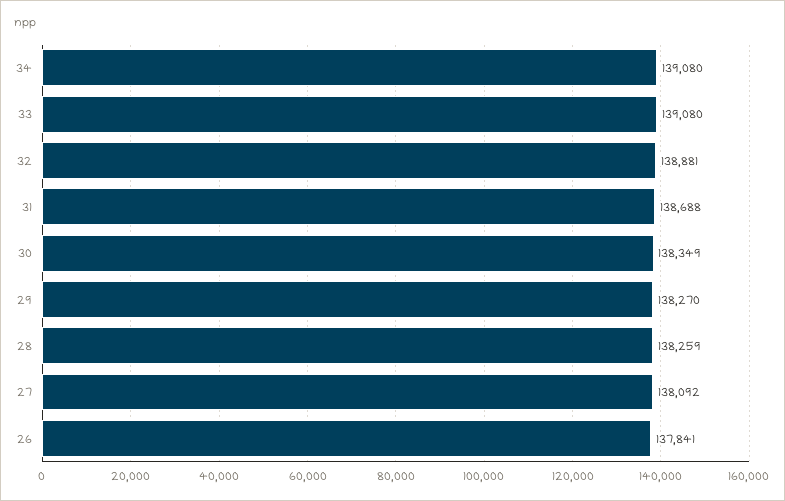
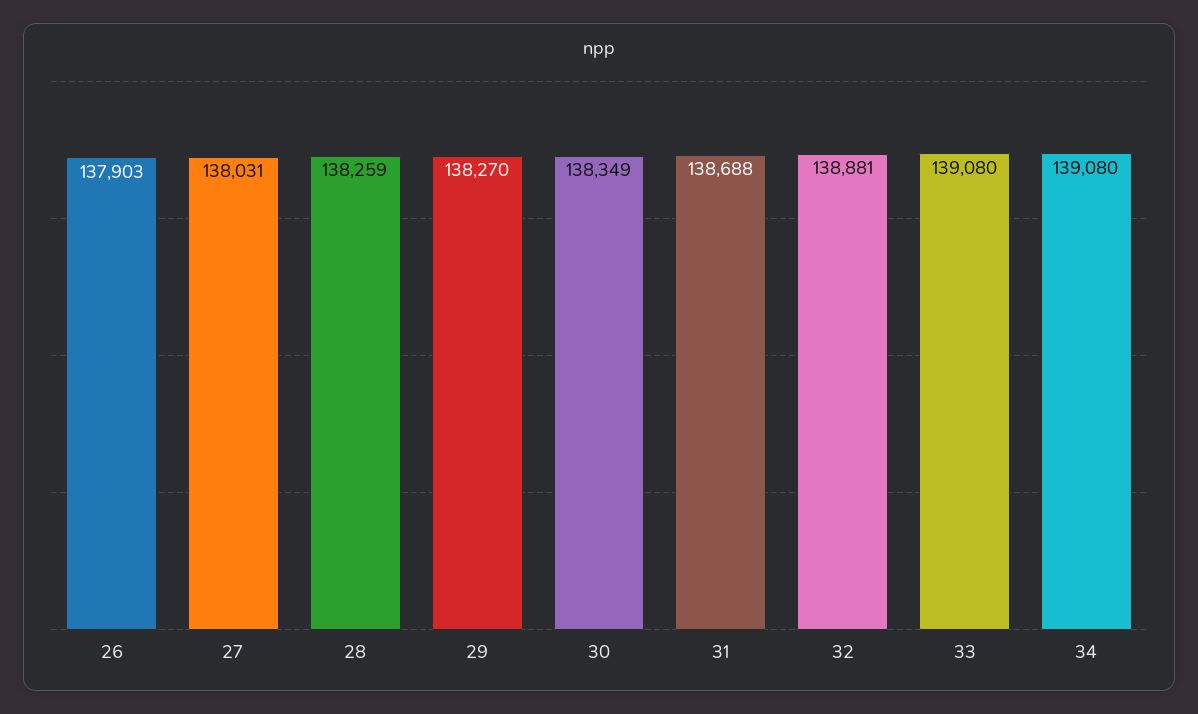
  {
    "34": 139080,
    "33": 139080,
    "32": 138881,
    "31": 138688,
    "30": 138349,
    "29": 138270,
    "28": 138259,
-   "27": 138092,
+   "27": 138031,
-   "26": 137841
+   "26": 137903
  }

